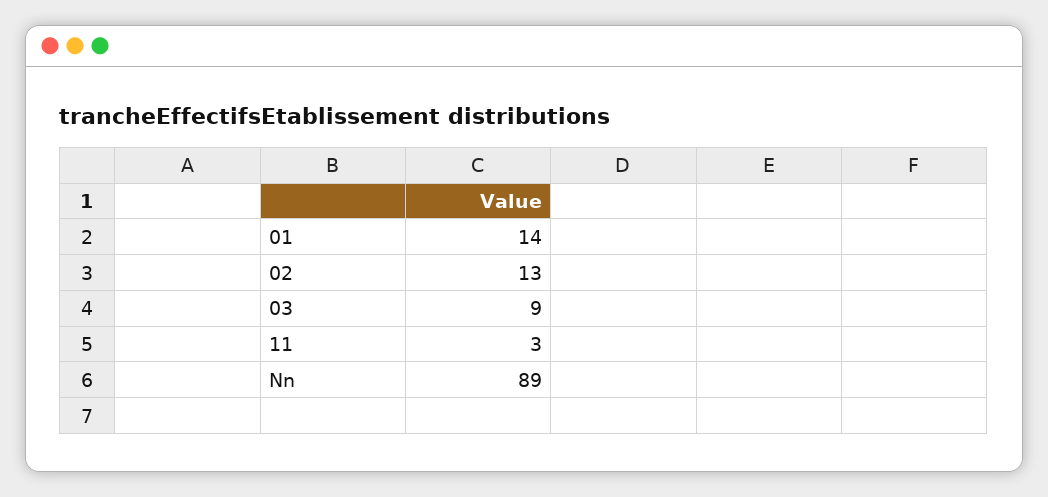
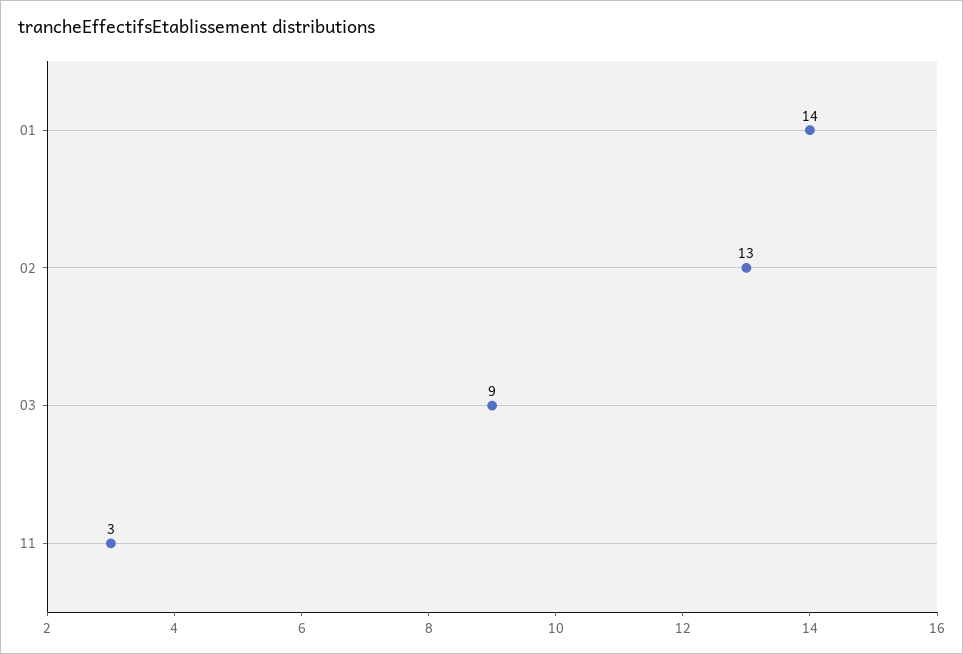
  {
    "01": 14,
    "02": 13,
    "03": 9,
-   "11": 3,
+   "11": 3
-   "Nn": 89
  }

